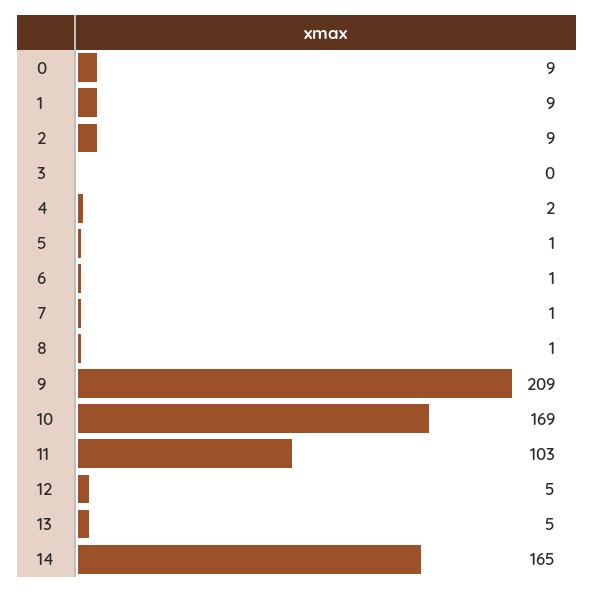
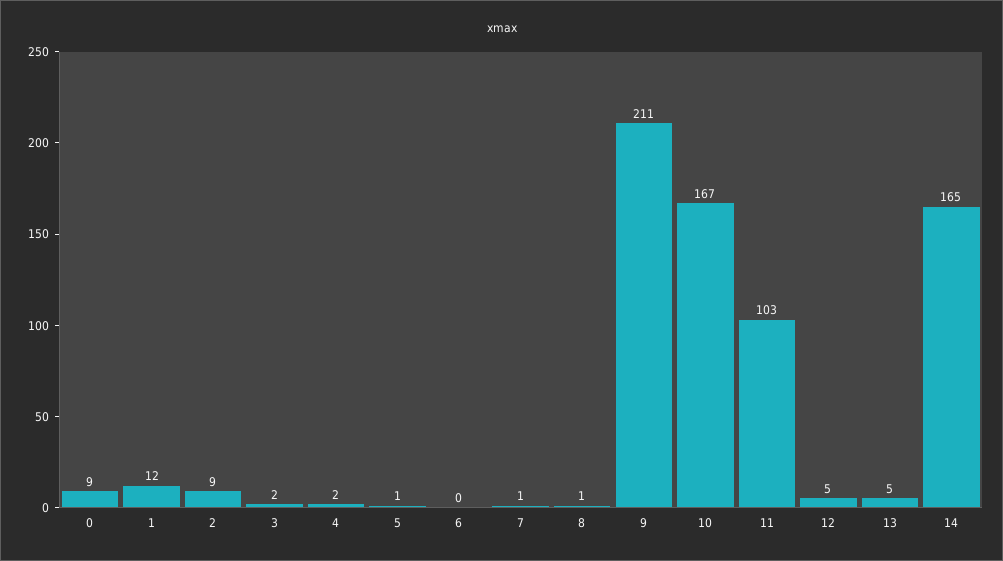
  {
    "0": 9,
-   "1": 9,
+   "1": 12,
    "2": 9,
-   "3": 0,
+   "3": 2,
    "4": 2,
    "5": 1,
-   "6": 1,
+   "6": 0,
    "7": 1,
    "8": 1,
-   "9": 209,
+   "9": 211,
-   "10": 169,
+   "10": 167,
    "11": 103,
    "12": 5,
    "13": 5,
    "14": 165
  }

